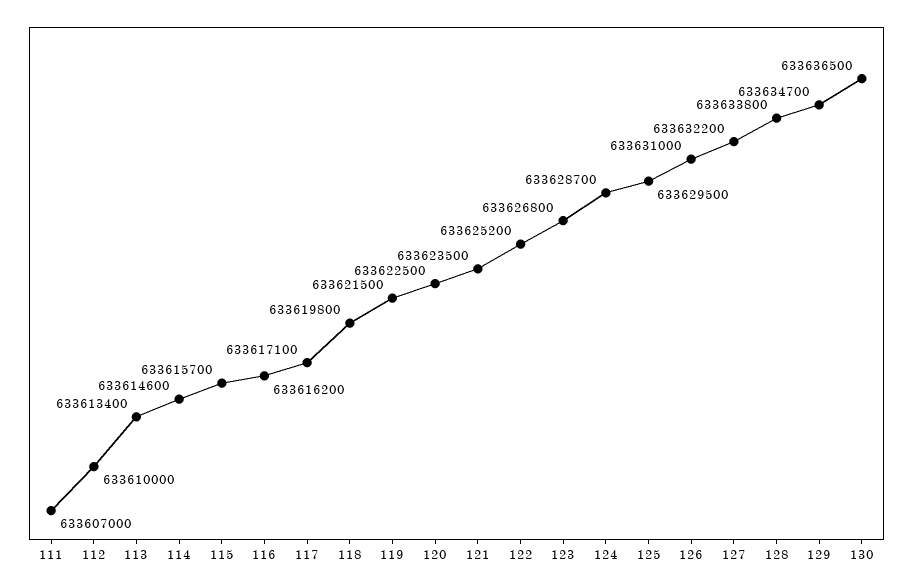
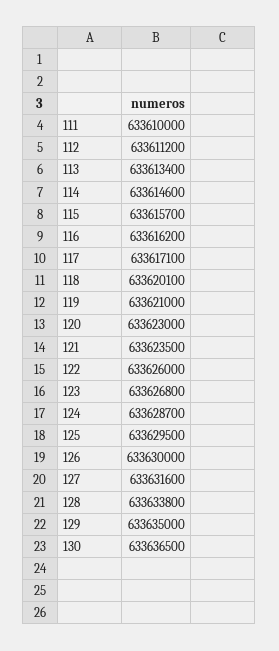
  {
-   "111": 633607000,
+   "111": 633610000,
-   "112": 633610000,
+   "112": 633611200,
    "113": 633613400,
    "114": 633614600,
    "115": 633615700,
    "116": 633616200,
    "117": 633617100,
-   "118": 633619800,
+   "118": 633620100,
-   "119": 633621500,
+   "119": 633621000,
-   "120": 633622500,
+   "120": 633623000,
    "121": 633623500,
-   "122": 633625200,
+   "122": 633626000,
    "123": 633626800,
    "124": 633628700,
    "125": 633629500,
-   "126": 633631000,
+   "126": 633630000,
-   "127": 633632200,
+   "127": 633631600,
    "128": 633633800,
-   "129": 633634700,
+   "129": 633635000,
    "130": 633636500
  }

